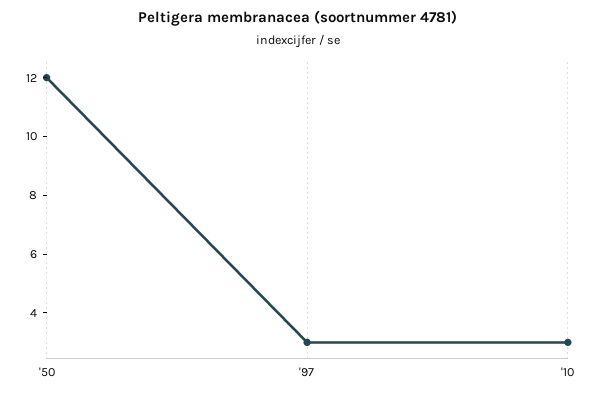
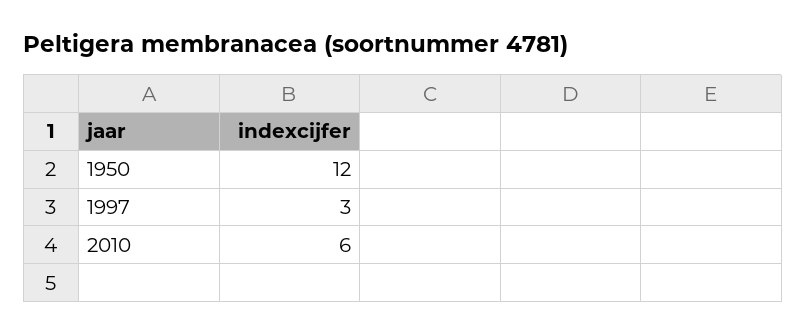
  {
    "'50": 12,
    "'97": 3,
-   "'10": 3
+   "'10": 6
  }

